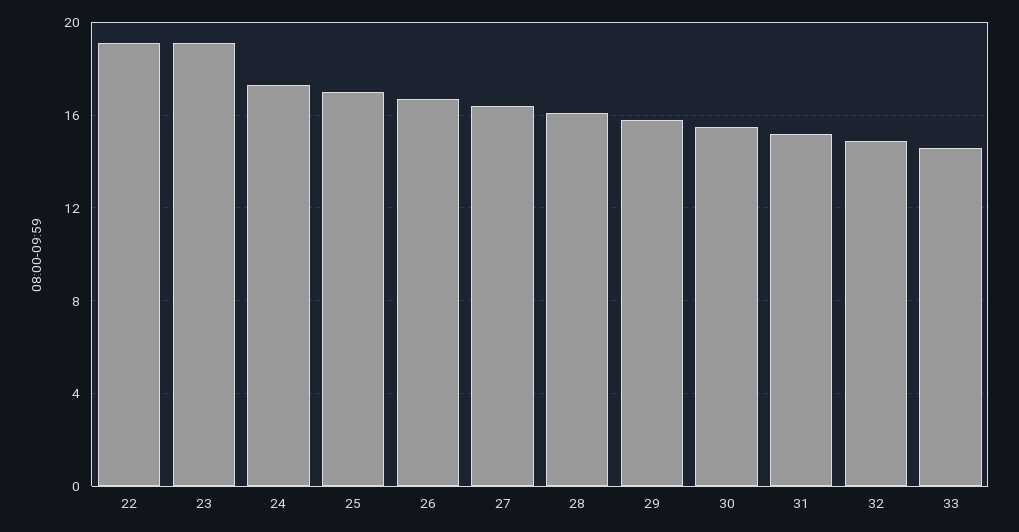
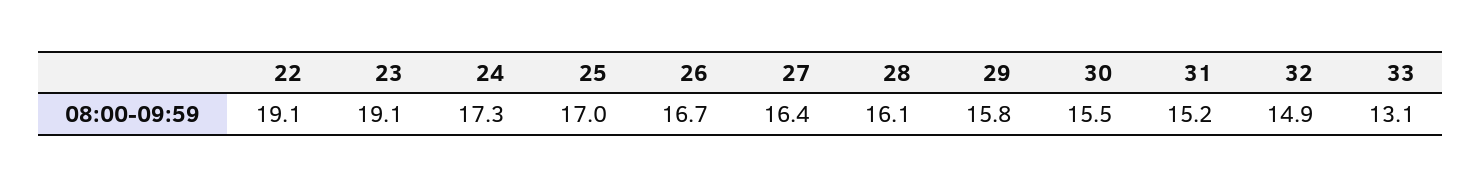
  {
    "22": 19.1,
    "23": 19.1,
    "24": 17.3,
    "25": 17,
    "26": 16.7,
    "27": 16.4,
    "28": 16.1,
    "29": 15.8,
    "30": 15.5,
    "31": 15.2,
    "32": 14.9,
-   "33": 14.5
+   "33": 13.1
  }

